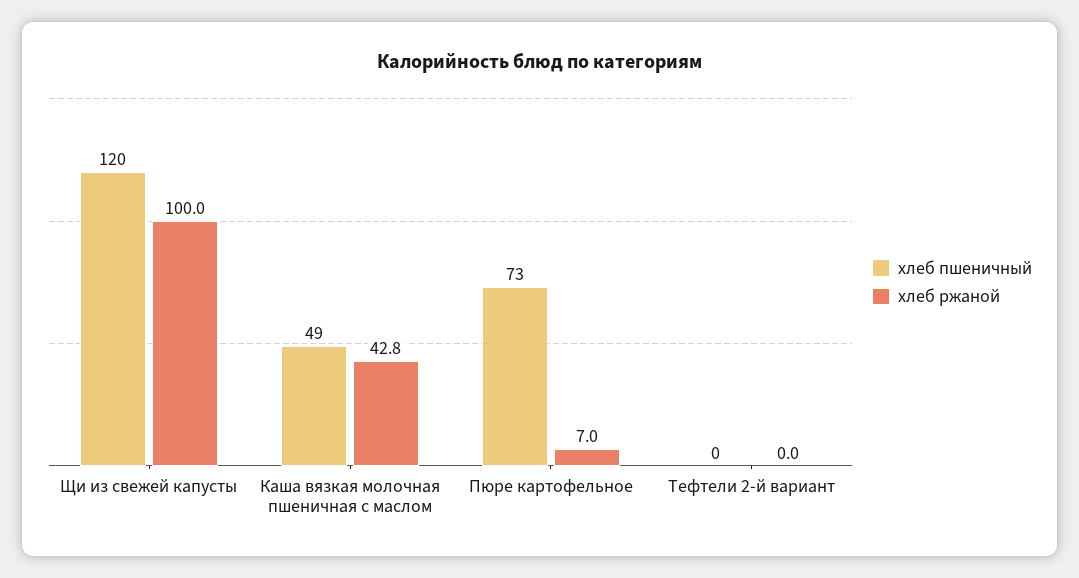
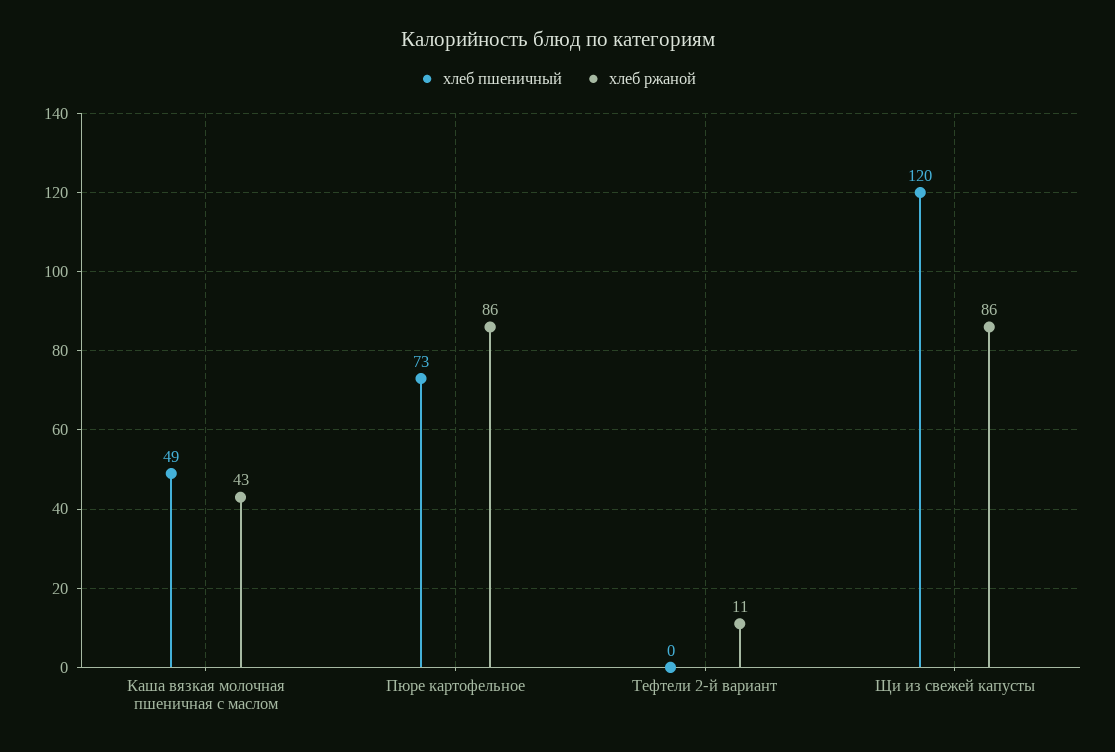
  {
    "хлеб пшеничный": {
      "Щи из свежей капусты": 120,
      "Каша вязкая молочная пшеничная с маслом": 49,
      "Пюре картофельное": 73,
      "Тефтели 2-й вариант": 0
    },
    "хлеб ржаной": {
-     "Щи из свежей капусты": 100,
+     "Щи из свежей капусты": 86,
      "Каша вязкая молочная пшеничная с маслом": 42.8,
-     "Пюре картофельное": 7,
+     "Пюре картофельное": 86,
-     "Тефтели 2-й вариант": 0
+     "Тефтели 2-й вариант": 11
    }
  }

